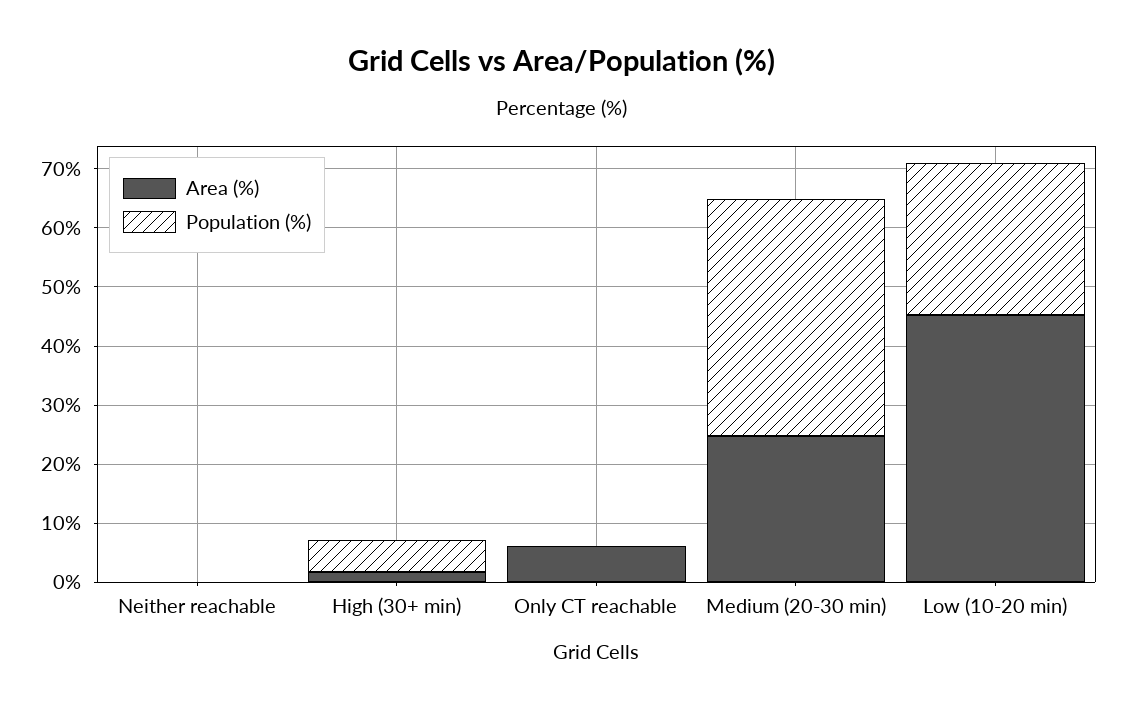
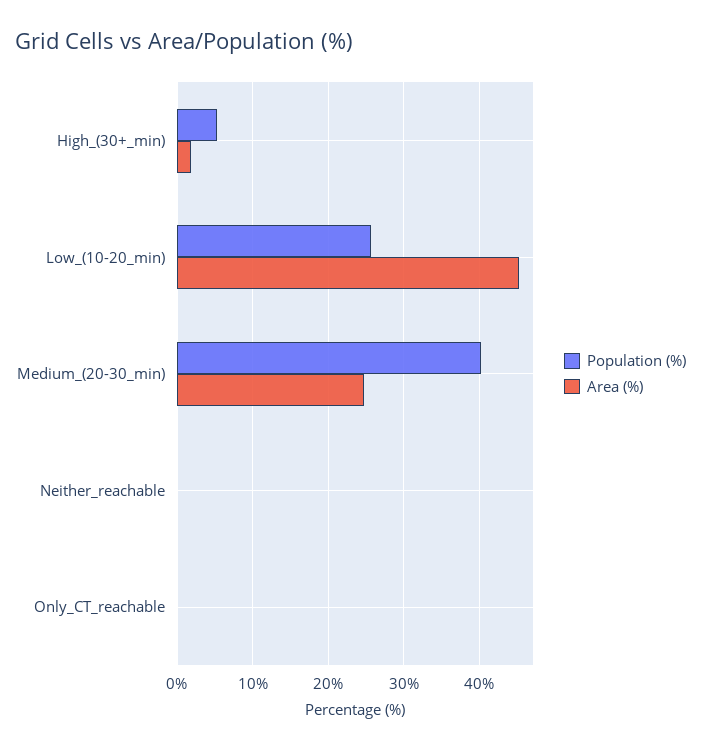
  {
    "Area (%)": {
      "Neither reachable": 0,
      "High (30+ min)": 2,
-     "Only CT reachable": 6,
+     "Only CT reachable": 0,
      "Medium (20-30 min)": 25,
      "Low (10-20 min)": 45
    },
    "Population (%)": {
      "Neither reachable": 0,
      "High (30+ min)": 5,
      "Only CT reachable": 0,
      "Medium (20-30 min)": 40,
      "Low (10-20 min)": 26
    }
  }

